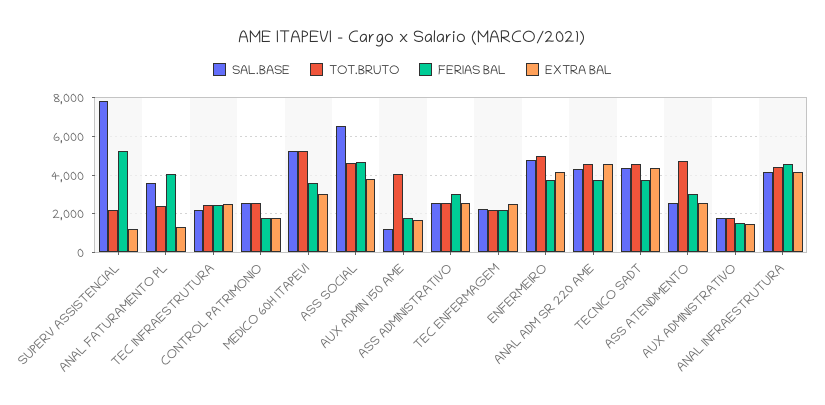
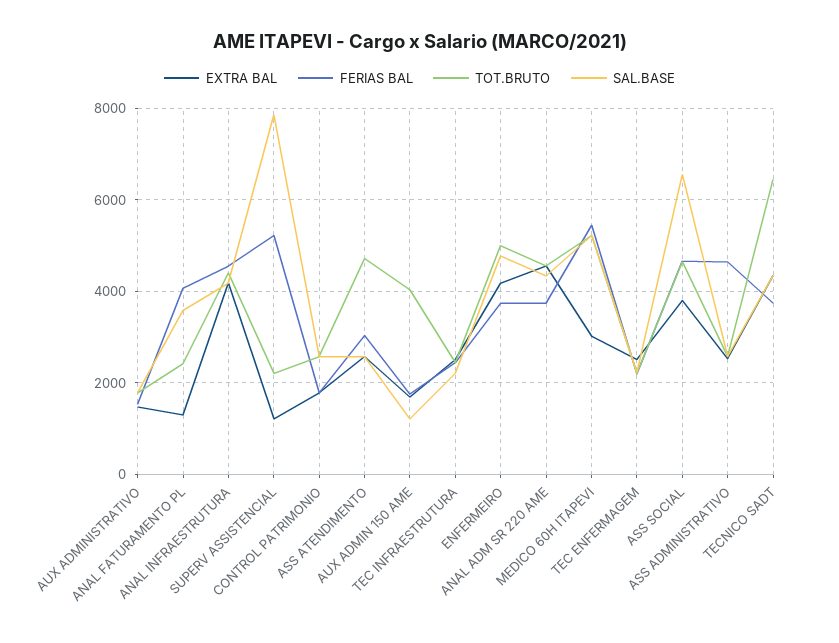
  {
    "SAL.BASE": {
      "SUPERV ASSISTENCIAL": 7800,
      "ANAL FATURAMENTO PL": 3600,
      "TEC INFRAESTRUTURA": 2200,
      "CONTROL PATRIMONIO": 2600,
      "MEDICO 60H ITAPEVI": 5200,
      "ASS SOCIAL": 6600,
      "AUX ADMIN 150 AME": 1200,
      "ASS ADMINISTRATIVO": 2600,
      "TEC ENFERMAGEM": 2200,
      "ENFERMEIRO": 4800,
      "ANAL ADM SR 220 AME": 4400,
      "TECNICO SADT": 4400,
      "ASS ATENDIMENTO": 2600,
      "AUX ADMINISTRATIVO": 1800,
      "ANAL INFRAESTRUTURA": 4200
    },
    "TOT.BRUTO": {
      "SUPERV ASSISTENCIAL": 2200,
      "ANAL FATURAMENTO PL": 2400,
      "TEC INFRAESTRUTURA": 2400,
      "CONTROL PATRIMONIO": 2600,
      "MEDICO 60H ITAPEVI": 5200,
      "ASS SOCIAL": 4600,
      "AUX ADMIN 150 AME": 4000,
      "ASS ADMINISTRATIVO": 2600,
      "TEC ENFERMAGEM": 2200,
      "ENFERMEIRO": 5000,
      "ANAL ADM SR 220 AME": 4600,
-     "TECNICO SADT": 4500,
+     "TECNICO SADT": 6400,
      "ASS ATENDIMENTO": 4800,
      "AUX ADMINISTRATIVO": 1800,
      "ANAL INFRAESTRUTURA": 4400
    },
    "FERIAS BAL": {
      "SUPERV ASSISTENCIAL": 5200,
      "ANAL FATURAMENTO PL": 4000,
      "TEC INFRAESTRUTURA": 2400,
      "CONTROL PATRIMONIO": 1800,
-     "MEDICO 60H ITAPEVI": 3500,
+     "MEDICO 60H ITAPEVI": 5400,
      "ASS SOCIAL": 4600,
      "AUX ADMIN 150 AME": 1800,
-     "ASS ADMINISTRATIVO": 3000,
+     "ASS ADMINISTRATIVO": 4600,
      "TEC ENFERMAGEM": 2200,
      "ENFERMEIRO": 3800,
      "ANAL ADM SR 220 AME": 3800,
      "TECNICO SADT": 3800,
      "ASS ATENDIMENTO": 3000,
      "AUX ADMINISTRATIVO": 1600,
      "ANAL INFRAESTRUTURA": 4600
    },
    "EXTRA BAL": {
      "SUPERV ASSISTENCIAL": 1200,
      "ANAL FATURAMENTO PL": 1400,
      "TEC INFRAESTRUTURA": 2600,
      "CONTROL PATRIMONIO": 1800,
      "MEDICO 60H ITAPEVI": 3000,
      "ASS SOCIAL": 3800,
      "AUX ADMIN 150 AME": 1600,
      "ASS ADMINISTRATIVO": 2600,
      "TEC ENFERMAGEM": 2600,
      "ENFERMEIRO": 4200,
      "ANAL ADM SR 220 AME": 4600,
      "TECNICO SADT": 4400,
      "ASS ATENDIMENTO": 2600,
      "AUX ADMINISTRATIVO": 1400,
      "ANAL INFRAESTRUTURA": 4200
    }
  }

